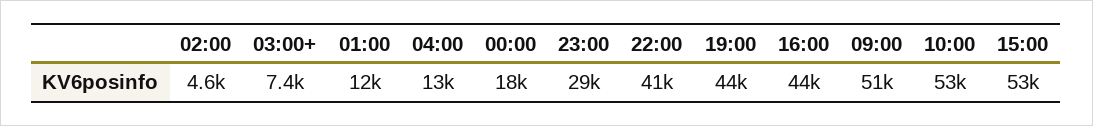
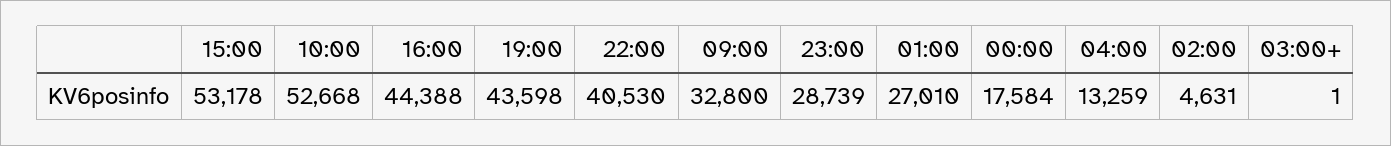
  {
    "02:00": 4631,
-   "03:00+": 7400,
+   "03:00+": 1,
-   "01:00": 12000,
+   "01:00": 27010,
    "04:00": 13259,
    "00:00": 17584,
    "23:00": 28739,
    "22:00": 40530,
    "19:00": 43598,
    "16:00": 44388,
-   "09:00": 51000,
+   "09:00": 32800,
    "10:00": 52668,
    "15:00": 53178
  }

